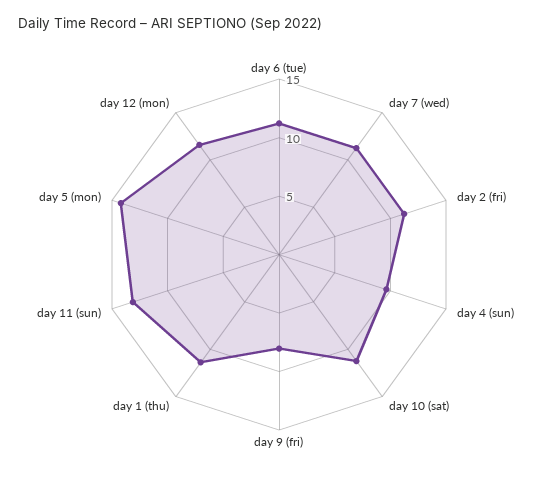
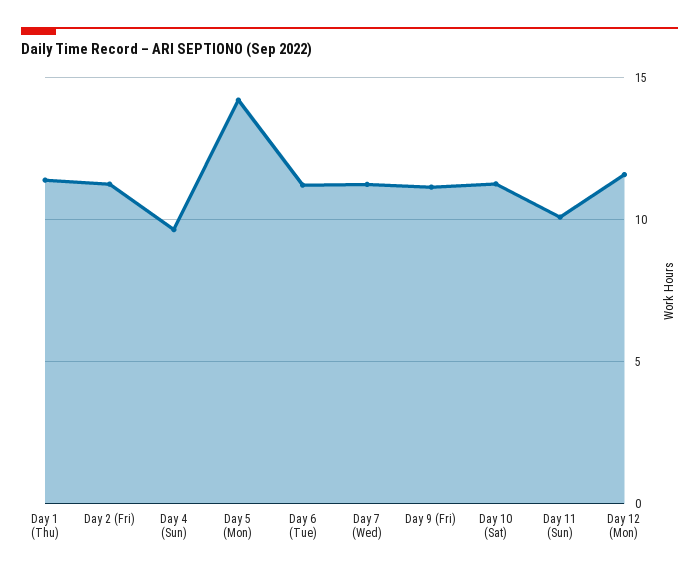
  {
    "day 6 (tue)": 11,
    "day 7 (wed)": 11,
    "day 2 (fri)": 11.5,
    "day 4 (sun)": 9.5,
    "day 10 (sat)": 11.5,
-   "day 9 (fri)": 8,
+   "day 9 (fri)": 11,
    "day 1 (thu)": 11.5,
-   "day 11 (sun)": 13,
+   "day 11 (sun)": 10,
    "day 5 (mon)": 14,
    "day 12 (mon)": 11.5
  }

